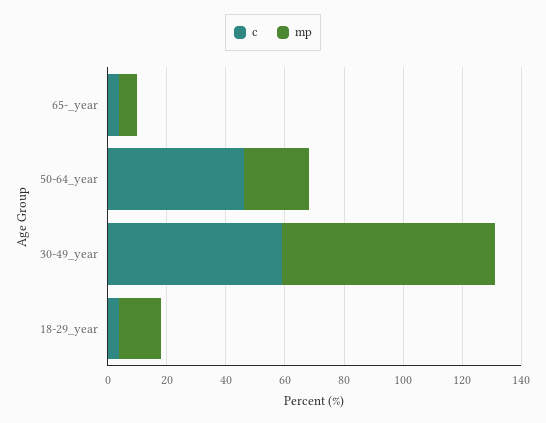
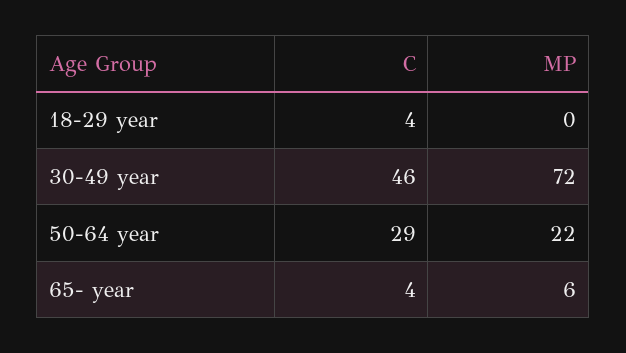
  {
    "c": {
      "65-_year": 4,
-     "50-64_year": 45,
+     "50-64_year": 29,
-     "30-49_year": 60,
+     "30-49_year": 46,
      "18-29_year": 4
    },
    "mp": {
      "65-_year": 6,
      "50-64_year": 22,
      "30-49_year": 72,
-     "18-29_year": 15
+     "18-29_year": 0
    }
  }

